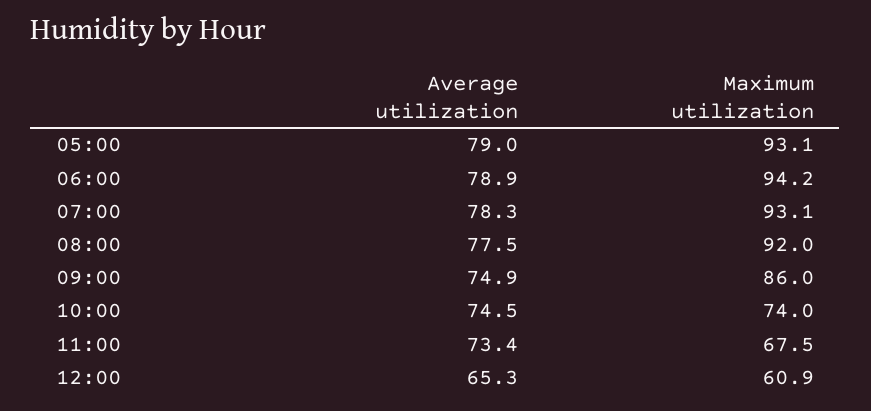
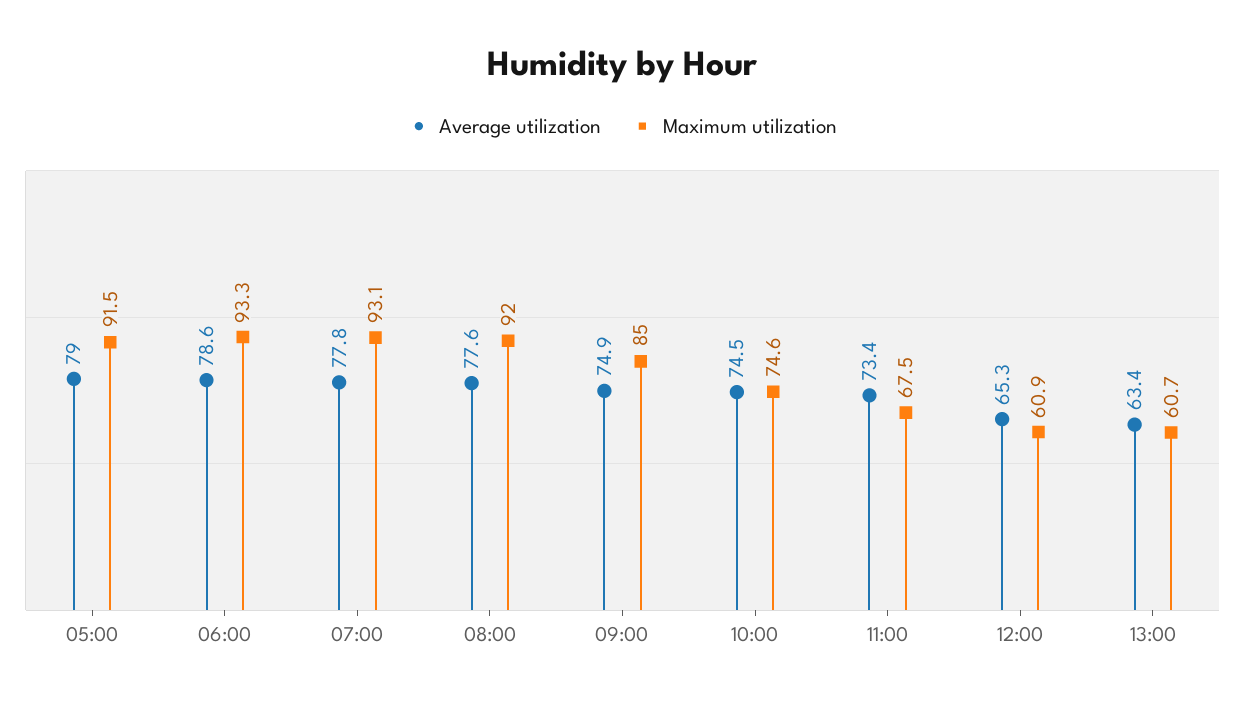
  {
    "Average utilization": {
      "05:00": 79,
-     "06:00": 78.9,
+     "06:00": 78.6,
-     "07:00": 78.3,
+     "07:00": 77.8,
-     "08:00": 77.5,
+     "08:00": 77.6,
      "09:00": 74.9,
      "10:00": 74.5,
      "11:00": 73.4,
-     "12:00": 65.3
+     "12:00": 65.3,
+     "13:00": 63.4
    },
    "Maximum utilization": {
-     "05:00": 93.1,
+     "05:00": 91.5,
-     "06:00": 94.2,
+     "06:00": 93.3,
      "07:00": 93.1,
      "08:00": 92,
-     "09:00": 86,
+     "09:00": 85,
-     "10:00": 74,
+     "10:00": 74.6,
      "11:00": 67.5,
-     "12:00": 60.9
+     "12:00": 60.9,
+     "13:00": 60.7
    }
  }

